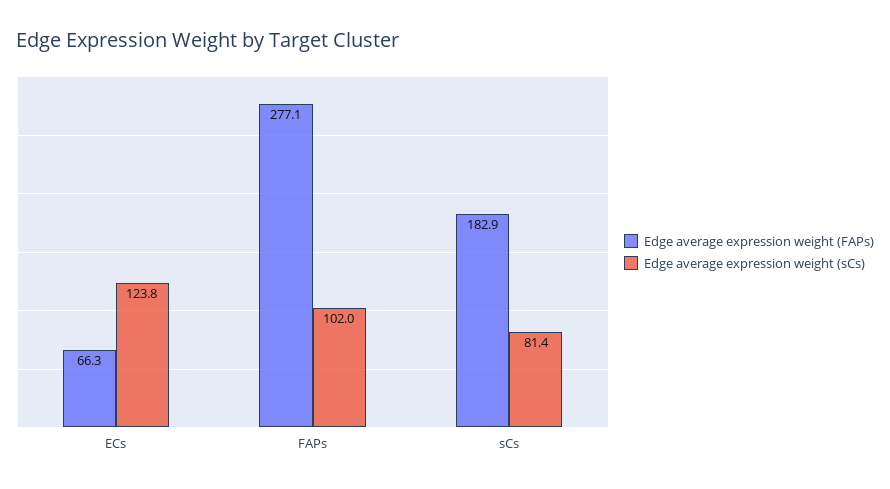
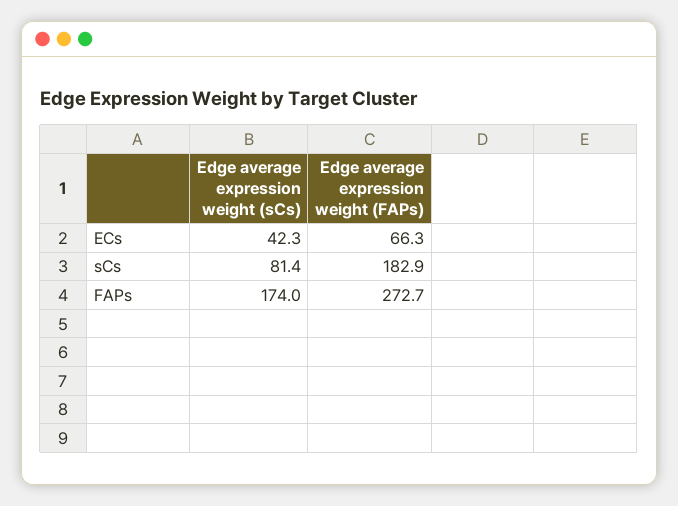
  {
    "Edge average expression weight (FAPs)": {
      "ECs": 66.3,
-     "FAPs": 277.1,
+     "FAPs": 272.7,
      "sCs": 182.9
    },
    "Edge average expression weight (sCs)": {
-     "ECs": 123.8,
+     "ECs": 42.3,
-     "FAPs": 102,
+     "FAPs": 174,
      "sCs": 81.4
    }
  }

